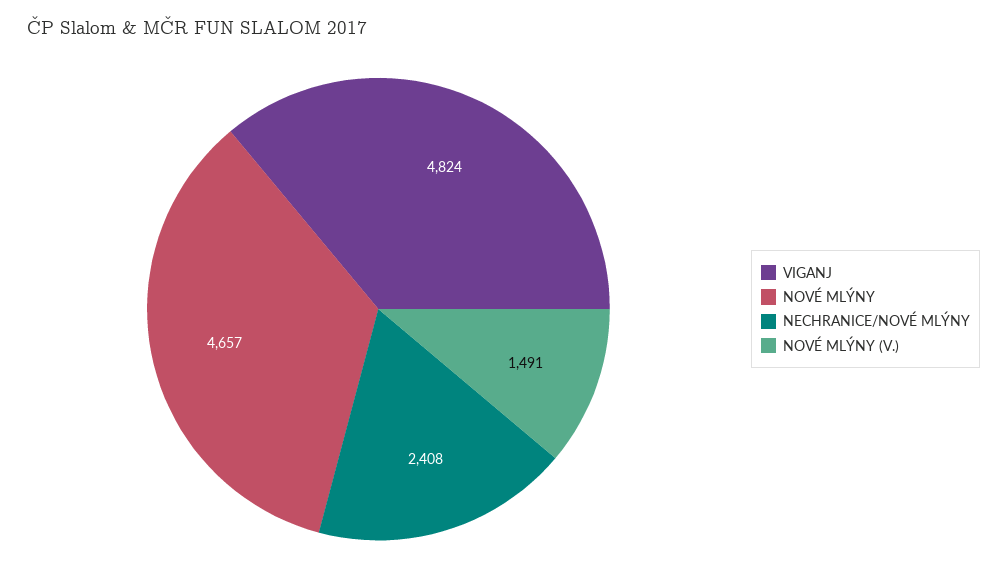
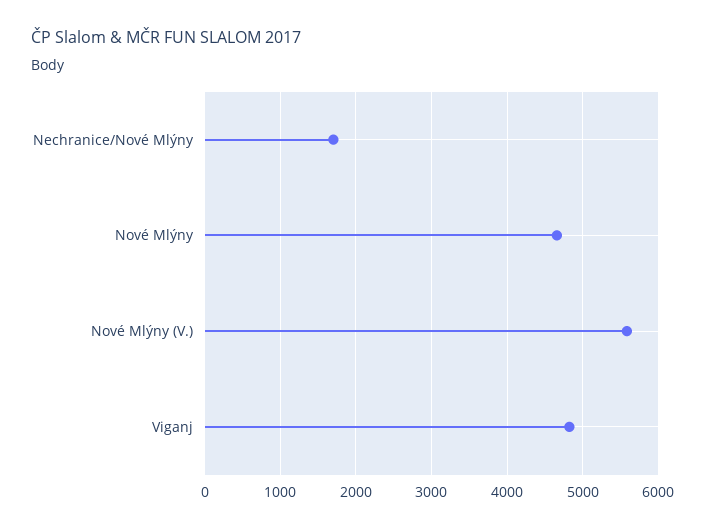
  {
    "VIGANJ": 4824,
    "NOVÉ MLÝNY": 4657,
-   "NECHRANICE/NOVÉ MLÝNY": 2408,
+   "NECHRANICE/NOVÉ MLÝNY": 1700,
-   "NOVÉ MLÝNY (V.)": 1491
+   "NOVÉ MLÝNY (V.)": 5600
  }

